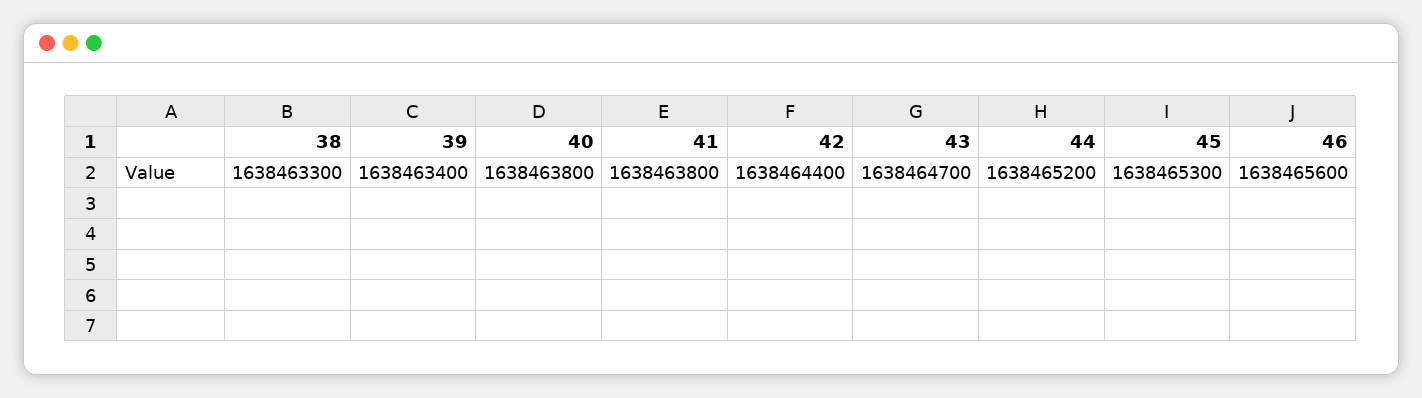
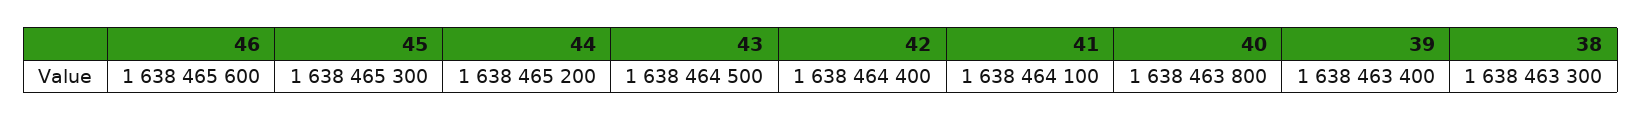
  {
    "38": 1638463300,
    "39": 1638463400,
    "40": 1638463800,
-   "41": 1638463800,
+   "41": 1638464100,
    "42": 1638464400,
-   "43": 1638464700,
+   "43": 1638464500,
    "44": 1638465200,
    "45": 1638465300,
    "46": 1638465600
  }

